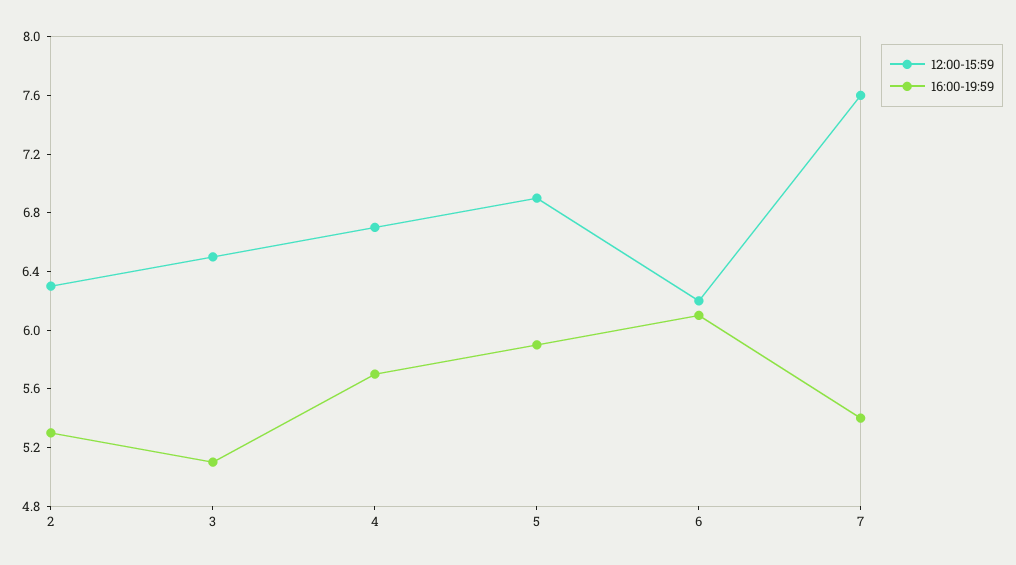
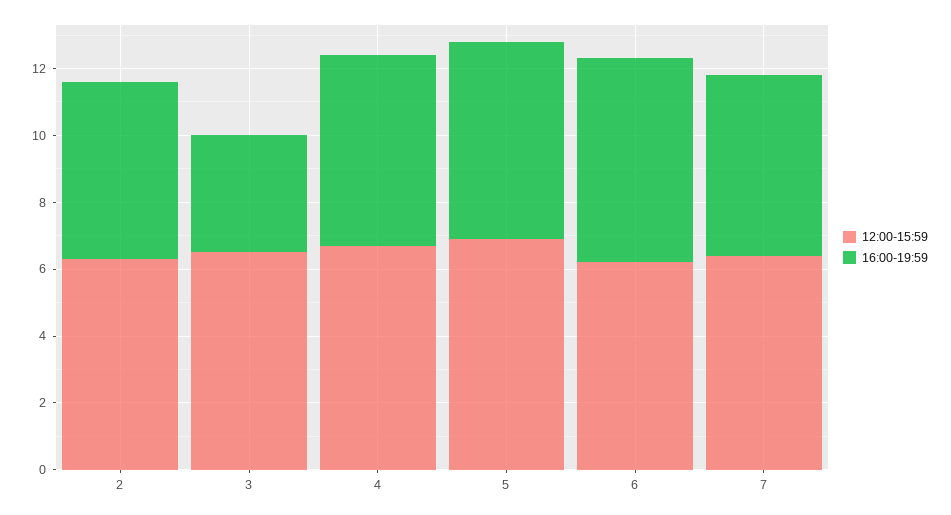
  {
    "12:00-15:59": {
      "2": 6.3,
      "3": 6.5,
      "4": 6.7,
      "5": 6.9,
      "6": 6.2,
-     "7": 7.6
+     "7": 6.5
    },
    "16:00-19:59": {
      "2": 5.3,
-     "3": 5.1,
+     "3": 3.5,
      "4": 5.7,
      "5": 5.9,
      "6": 6.1,
      "7": 5.4
    }
  }

